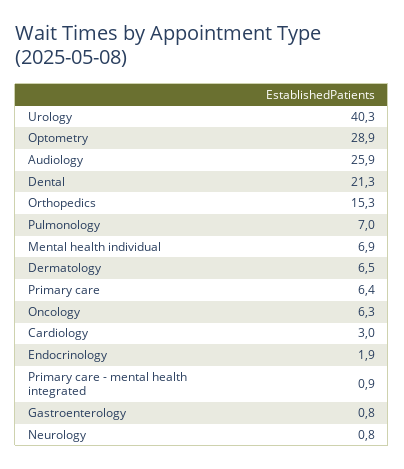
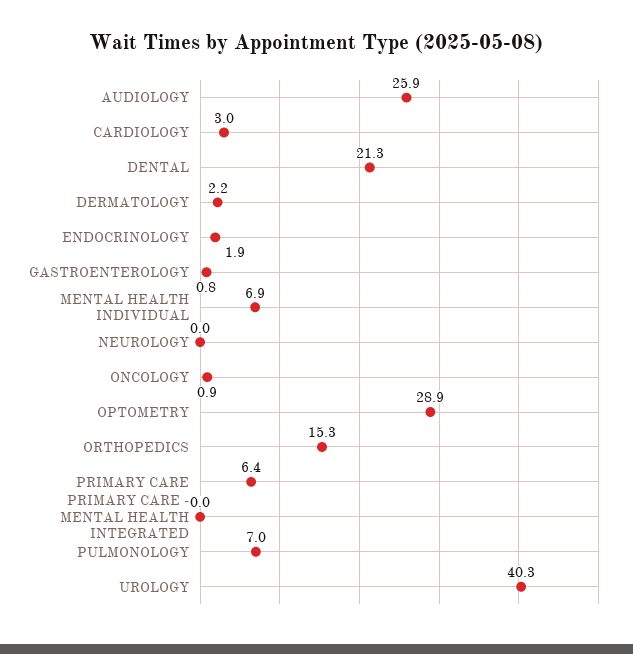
  {
    "Urology": 40.3,
    "Optometry": 28.9,
    "Audiology": 25.9,
    "Dental": 21.3,
    "Orthopedics": 15.3,
    "Pulmonology": 7,
    "Mental health individual": 6.9,
-   "Dermatology": 6.5,
+   "Dermatology": 2.2,
    "Primary care": 6.4,
-   "Oncology": 6.3,
+   "Oncology": 0.9,
    "Cardiology": 3,
    "Endocrinology": 1.9,
-   "Primary care - mental health integrated": 0.9,
+   "Primary care - mental health integrated": 0,
    "Gastroenterology": 0.8,
-   "Neurology": 0.8
+   "Neurology": 0
  }

